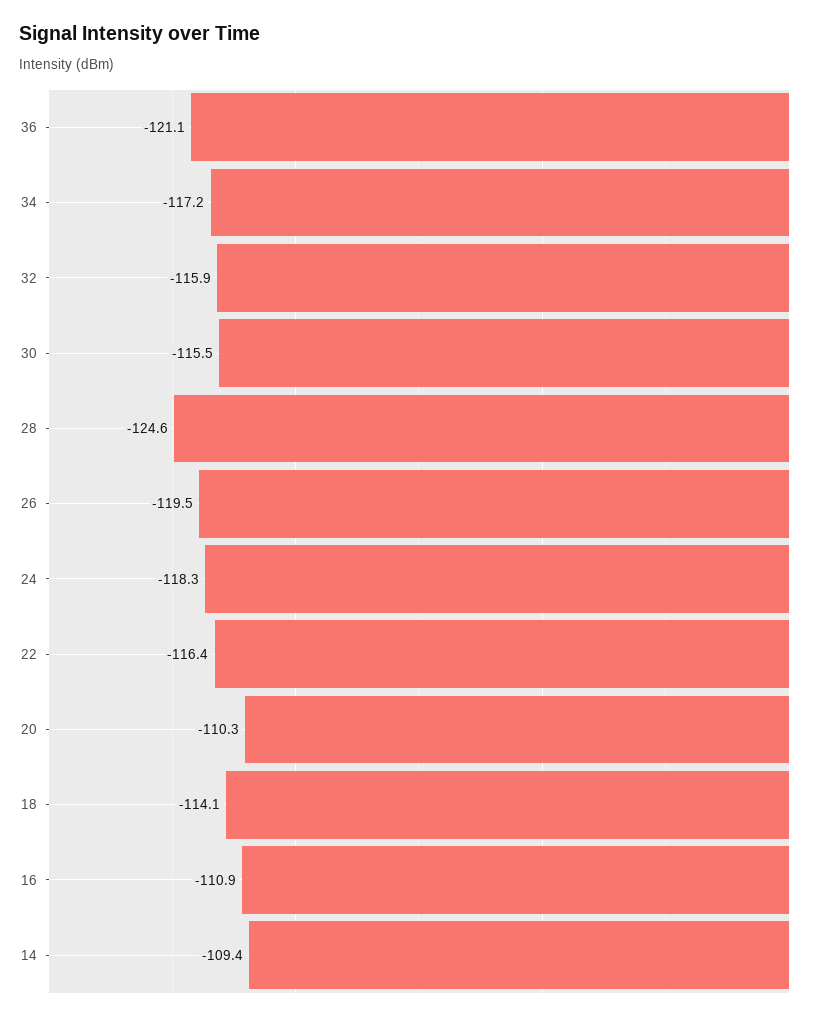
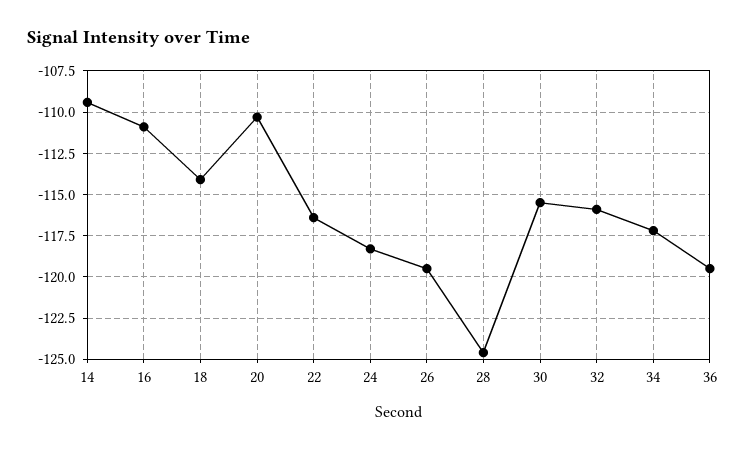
  {
-   "36": -121.1,
+   "36": -119.5,
    "34": -117.2,
    "32": -115.9,
    "30": -115.5,
    "28": -124.6,
    "26": -119.5,
    "24": -118.3,
    "22": -116.4,
    "20": -110.3,
    "18": -114.1,
    "16": -110.9,
    "14": -109.4
  }

